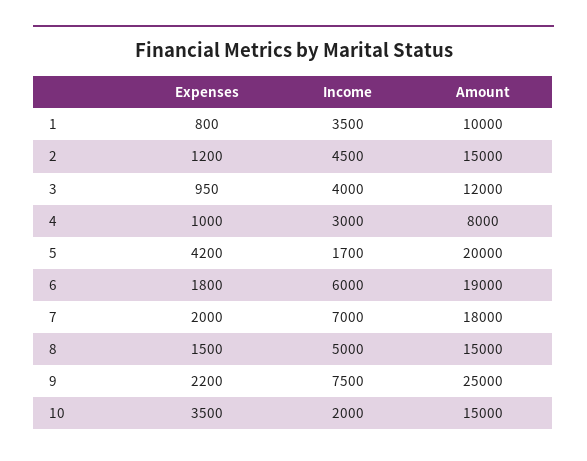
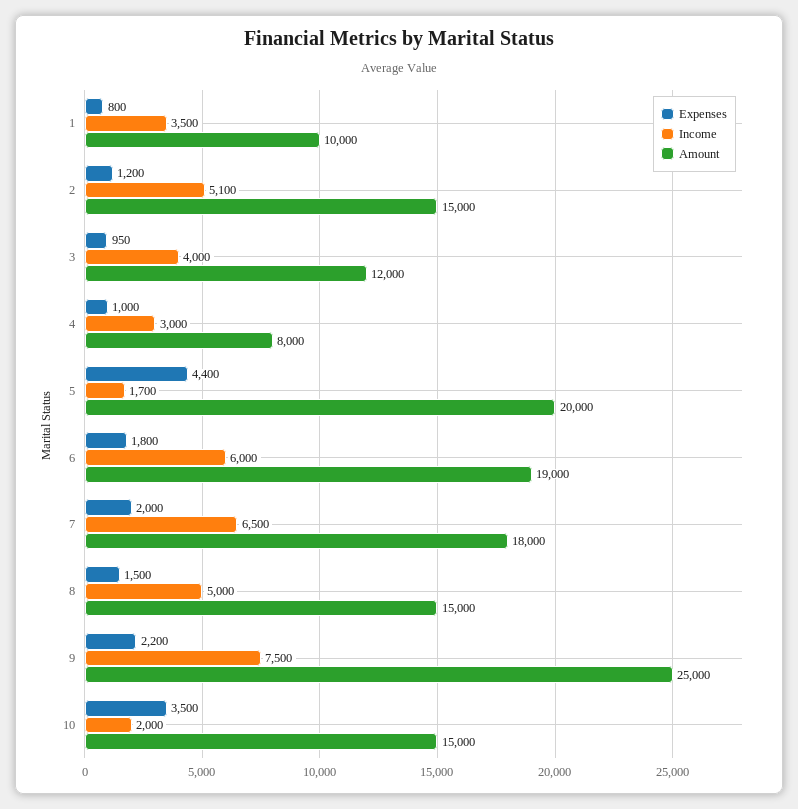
  {
    "Expenses": {
      "1": 800,
      "2": 1200,
      "3": 950,
      "4": 1000,
-     "5": 4200,
+     "5": 4400,
      "6": 1800,
      "7": 2000,
      "8": 1500,
      "9": 2200,
      "10": 3500
    },
    "Income": {
      "1": 3500,
-     "2": 4500,
+     "2": 5100,
      "3": 4000,
      "4": 3000,
      "5": 1700,
      "6": 6000,
-     "7": 7000,
+     "7": 6500,
      "8": 5000,
      "9": 7500,
      "10": 2000
    },
    "Amount": {
      "1": 10000,
      "2": 15000,
      "3": 12000,
      "4": 8000,
      "5": 20000,
      "6": 19000,
      "7": 18000,
      "8": 15000,
      "9": 25000,
      "10": 15000
    }
  }

